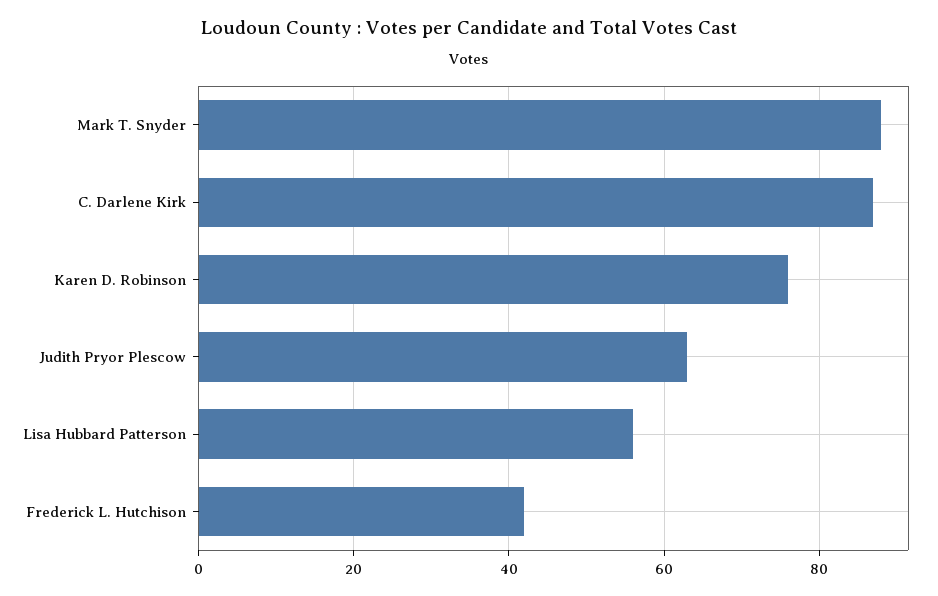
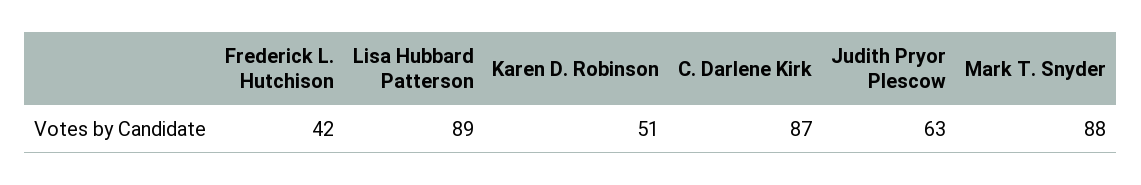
  {
    "Mark T. Snyder": 88,
    "C. Darlene Kirk": 87,
-   "Karen D. Robinson": 75,
+   "Karen D. Robinson": 51,
    "Judith Pryor Plescow": 63,
-   "Lisa Hubbard Patterson": 55,
+   "Lisa Hubbard Patterson": 89,
    "Frederick L. Hutchison": 42
  }

